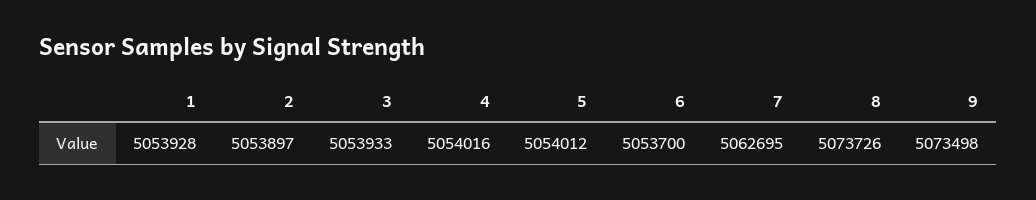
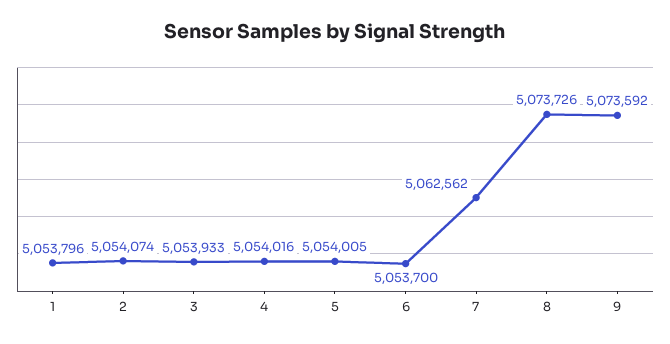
  {
-   "1": 5053928,
+   "1": 5053796,
-   "2": 5053897,
+   "2": 5054074,
    "3": 5053933,
    "4": 5054016,
-   "5": 5054012,
+   "5": 5054005,
    "6": 5053700,
-   "7": 5062695,
+   "7": 5062562,
    "8": 5073726,
-   "9": 5073498
+   "9": 5073592
  }

